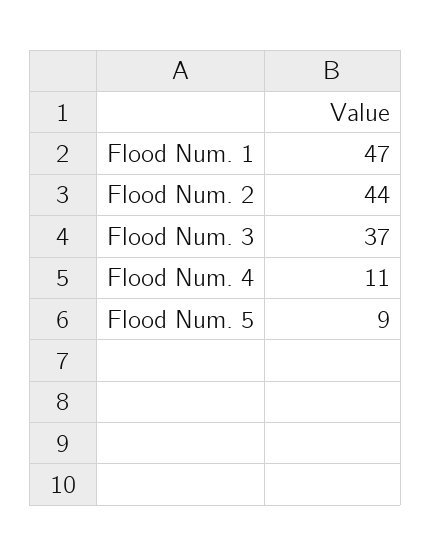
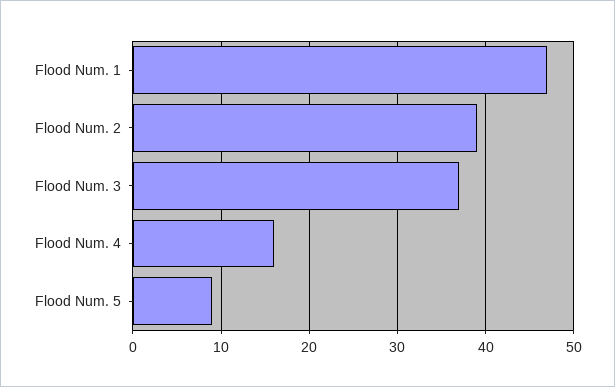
  {
    "Flood Num. 1": 47,
-   "Flood Num. 2": 44,
+   "Flood Num. 2": 39,
    "Flood Num. 3": 37,
-   "Flood Num. 4": 11,
+   "Flood Num. 4": 16,
    "Flood Num. 5": 9
  }

